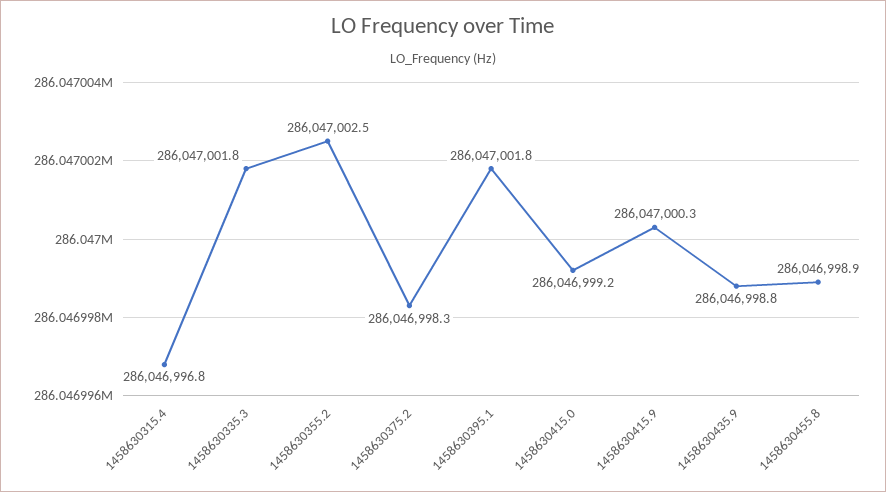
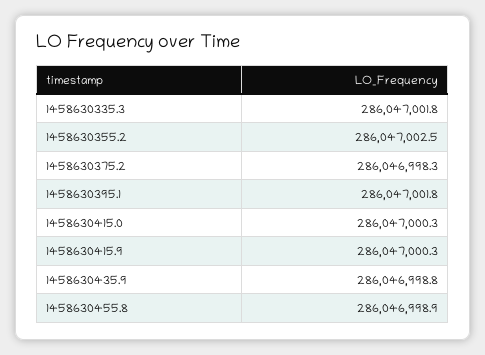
  {
-   "1458630315.4": 286046996.8,
    "1458630335.3": 286047001.8,
    "1458630355.2": 286047002.5,
    "1458630375.2": 286046998.3,
    "1458630395.1": 286047001.8,
-   "1458630415.0": 286046999.2,
+   "1458630415.0": 286047000.3,
    "1458630415.9": 286047000.3,
    "1458630435.9": 286046998.8,
    "1458630455.8": 286046998.9
  }

